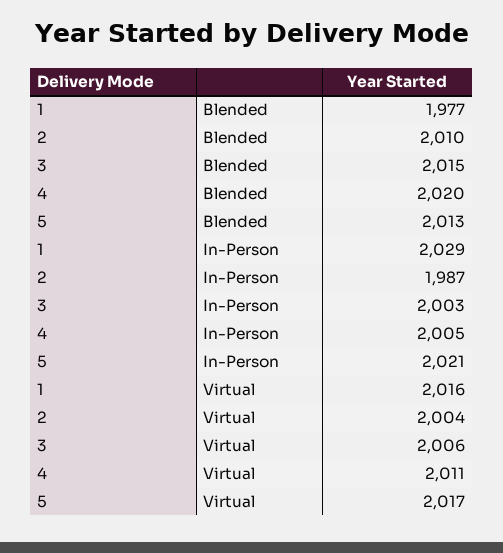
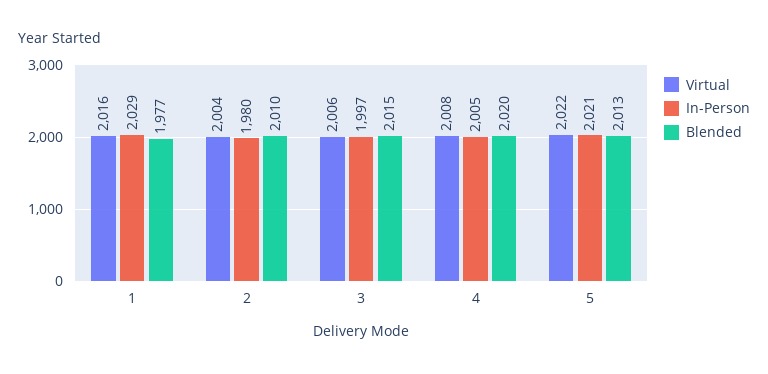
  {
    "Blended": {
      "1": 1977,
      "2": 2010,
      "3": 2015,
      "4": 2020,
      "5": 2013
    },
    "In-Person": {
      "1": 2029,
-     "2": 1987,
+     "2": 1980,
-     "3": 2003,
+     "3": 1997,
      "4": 2005,
      "5": 2021
    },
    "Virtual": {
      "1": 2016,
      "2": 2004,
      "3": 2006,
-     "4": 2011,
+     "4": 2008,
-     "5": 2017
+     "5": 2022
    }
  }

